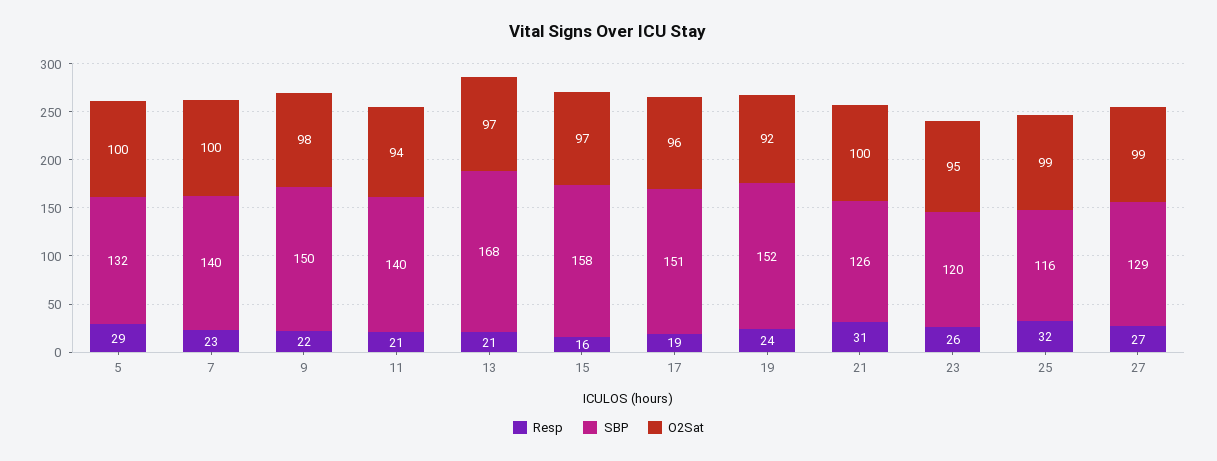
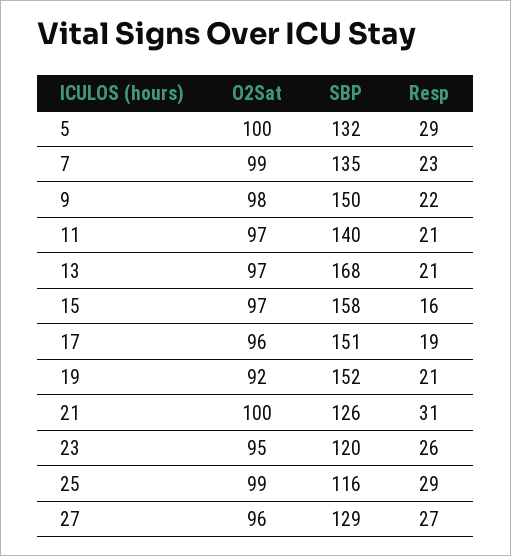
  {
    "Resp": {
      "5": 29,
      "7": 23,
      "9": 22,
      "11": 21,
      "13": 21,
      "15": 16,
      "17": 19,
-     "19": 24,
+     "19": 21,
      "21": 31,
      "23": 26,
-     "25": 32,
+     "25": 29,
      "27": 27
    },
    "SBP": {
      "5": 132,
-     "7": 140,
+     "7": 135,
      "9": 150,
      "11": 140,
      "13": 168,
      "15": 158,
      "17": 151,
      "19": 152,
      "21": 126,
      "23": 120,
      "25": 116,
      "27": 129
    },
    "O2Sat": {
      "5": 100,
-     "7": 100,
+     "7": 99,
      "9": 98,
-     "11": 94,
+     "11": 97,
      "13": 97,
      "15": 97,
      "17": 96,
      "19": 92,
      "21": 100,
      "23": 95,
      "25": 99,
-     "27": 99
+     "27": 96
    }
  }

